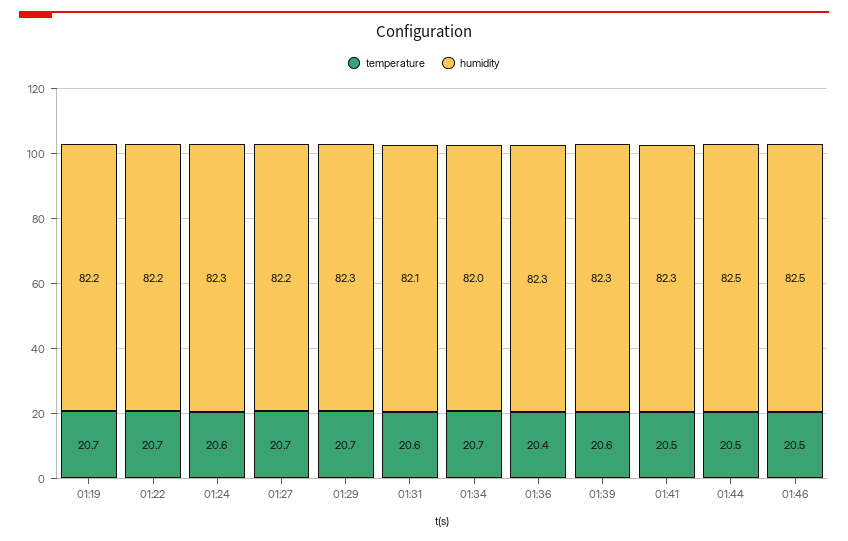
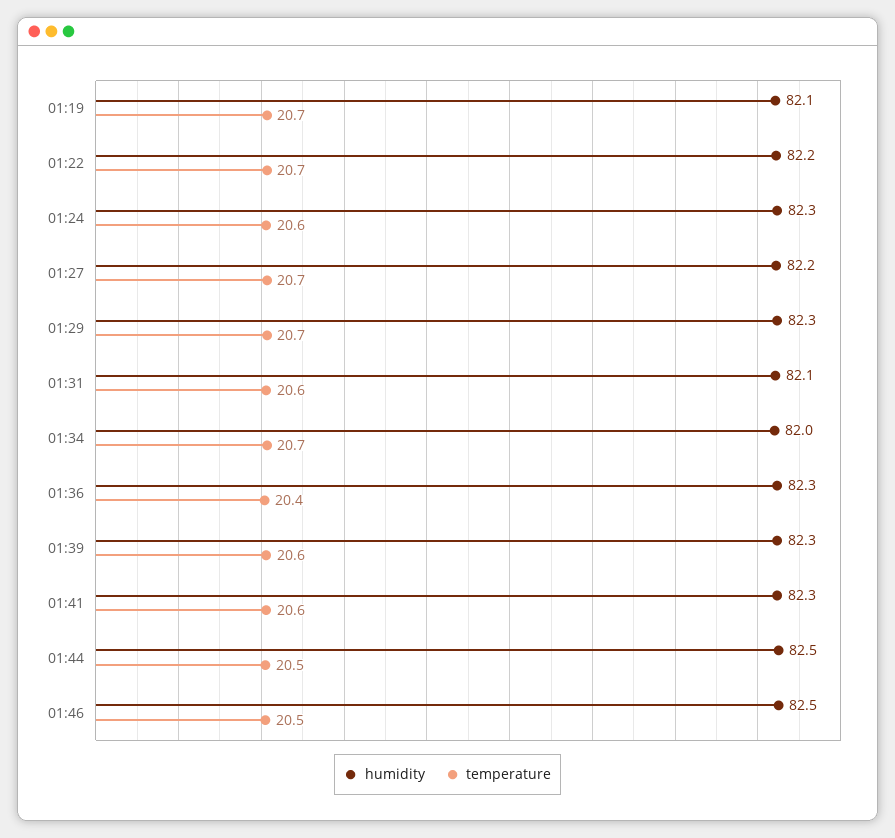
  {
    "temperature": {
      "01:19": 20.7,
      "01:22": 20.7,
      "01:24": 20.6,
      "01:27": 20.7,
      "01:29": 20.7,
      "01:31": 20.6,
      "01:34": 20.7,
      "01:36": 20.4,
      "01:39": 20.6,
-     "01:41": 20.5,
+     "01:41": 20.6,
      "01:44": 20.5,
      "01:46": 20.5
    },
    "humidity": {
-     "01:19": 82.2,
+     "01:19": 82.1,
      "01:22": 82.2,
      "01:24": 82.3,
      "01:27": 82.2,
      "01:29": 82.3,
      "01:31": 82.1,
      "01:34": 82,
      "01:36": 82.3,
      "01:39": 82.3,
      "01:41": 82.3,
      "01:44": 82.5,
      "01:46": 82.5
    }
  }

